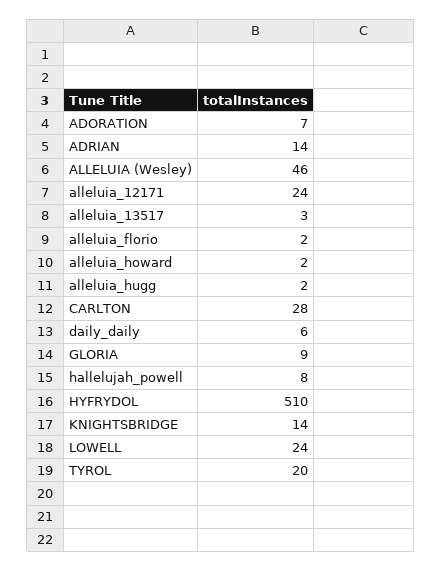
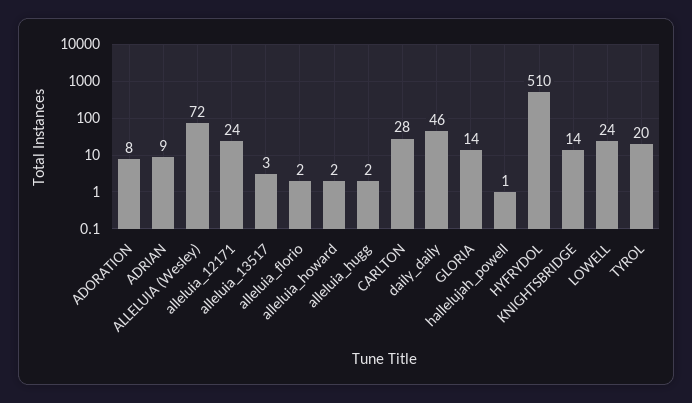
  {
-   "ADORATION": 7,
+   "ADORATION": 8,
-   "ADRIAN": 14,
+   "ADRIAN": 9,
-   "ALLELUIA (Wesley)": 46,
+   "ALLELUIA (Wesley)": 72,
    "alleluia_12171": 24,
    "alleluia_13517": 3,
    "alleluia_florio": 2,
    "alleluia_howard": 2,
    "alleluia_hugg": 2,
    "CARLTON": 28,
-   "daily_daily": 6,
+   "daily_daily": 46,
-   "GLORIA": 9,
+   "GLORIA": 14,
-   "hallelujah_powell": 8,
+   "hallelujah_powell": 1,
    "HYFRYDOL": 510,
    "KNIGHTSBRIDGE": 14,
    "LOWELL": 24,
    "TYROL": 20
  }

